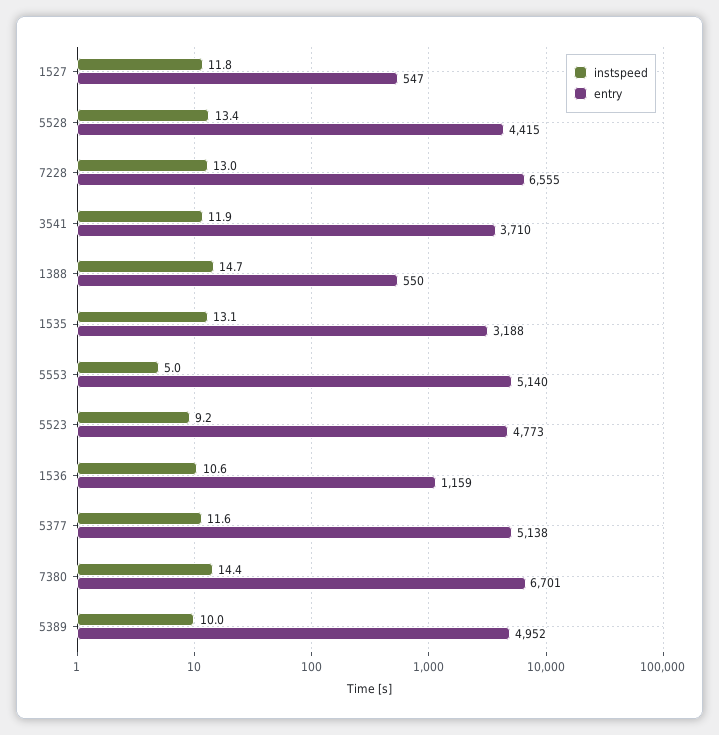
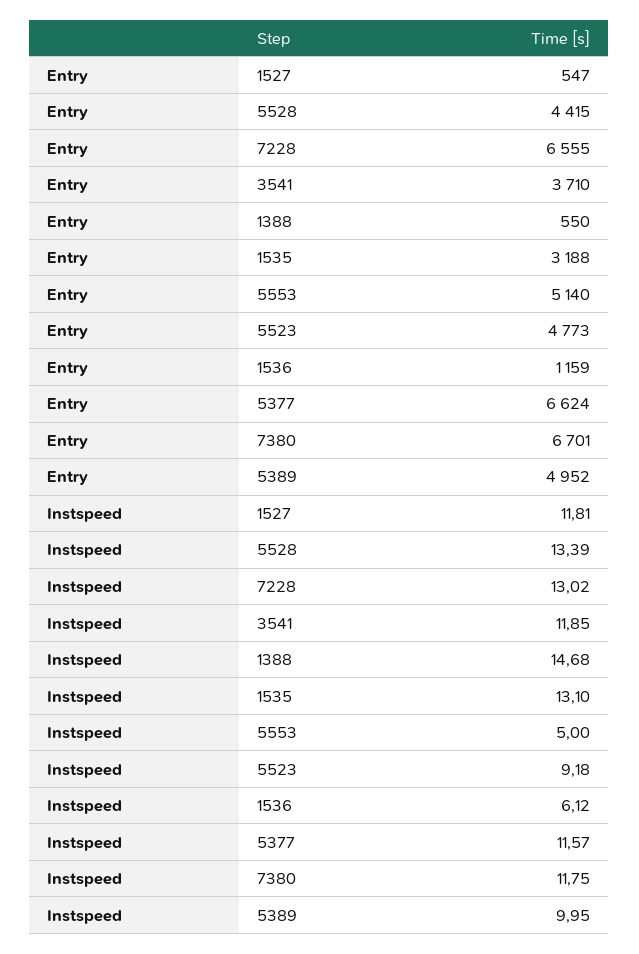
  {
    "instspeed": {
      "1527": 11.81,
      "5528": 13.39,
      "7228": 13.02,
      "3541": 11.85,
      "1388": 14.68,
      "1535": 13.1,
      "5553": 5,
      "5523": 9.18,
-     "1536": 10.6,
+     "1536": 6.12,
      "5377": 11.57,
-     "7380": 14.4,
+     "7380": 11.75,
      "5389": 9.95
    },
    "entry": {
      "1527": 547,
      "5528": 4415,
      "7228": 6555,
      "3541": 3710,
      "1388": 550,
      "1535": 3188,
      "5553": 5140,
      "5523": 4773,
      "1536": 1159,
-     "5377": 5138,
+     "5377": 6624,
      "7380": 6701,
      "5389": 4952
    }
  }

